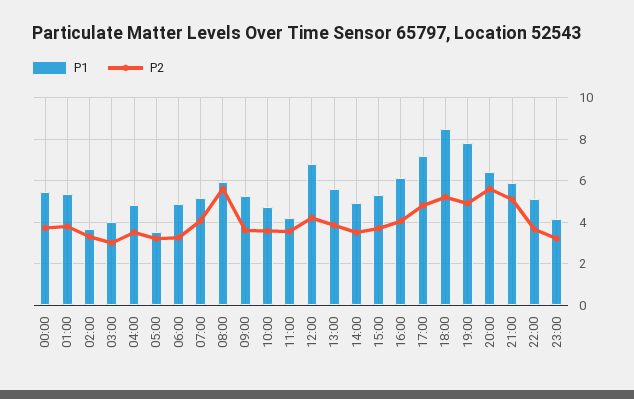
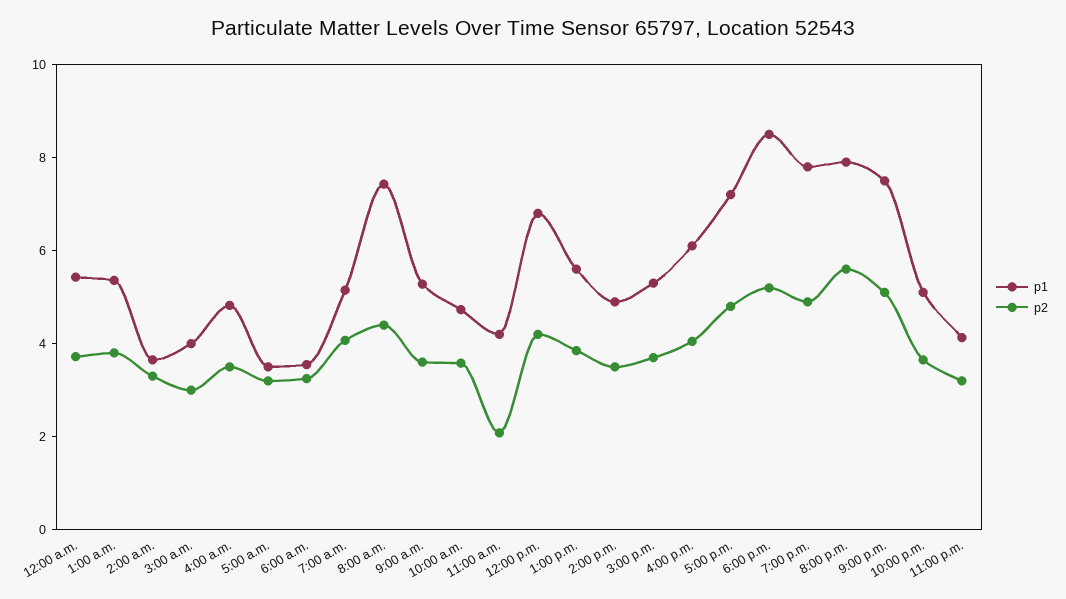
  {
    "P1": {
      "00:00": 5.5,
      "01:00": 5.5,
      "02:00": 3.5,
      "03:00": 4,
      "04:00": 5,
      "05:00": 3.5,
-     "06:00": 5,
+     "06:00": 3.5,
      "07:00": 5,
-     "08:00": 6,
+     "08:00": 7.5,
      "09:00": 5.5,
      "10:00": 4.5,
      "11:00": 4,
      "12:00": 7,
      "13:00": 5.5,
      "14:00": 5,
      "15:00": 5.5,
      "16:00": 6,
      "17:00": 7,
      "18:00": 8.5,
      "19:00": 8,
-     "20:00": 6.5,
+     "20:00": 8,
-     "21:00": 6,
+     "21:00": 7.5,
      "22:00": 5,
      "23:00": 4
    },
    "P2": {
      "00:00": 3.5,
      "01:00": 4,
      "02:00": 3.5,
      "03:00": 3,
      "04:00": 3.5,
      "05:00": 3,
      "06:00": 3.5,
      "07:00": 4,
-     "08:00": 5.5,
+     "08:00": 4.5,
      "09:00": 3.5,
      "10:00": 3.5,
-     "11:00": 3.5,
+     "11:00": 2,
      "12:00": 4,
      "13:00": 4,
      "14:00": 3.5,
      "15:00": 3.5,
      "16:00": 4,
      "17:00": 5,
      "18:00": 5,
      "19:00": 5,
      "20:00": 5.5,
      "21:00": 5,
      "22:00": 3.5,
      "23:00": 3
    }
  }

